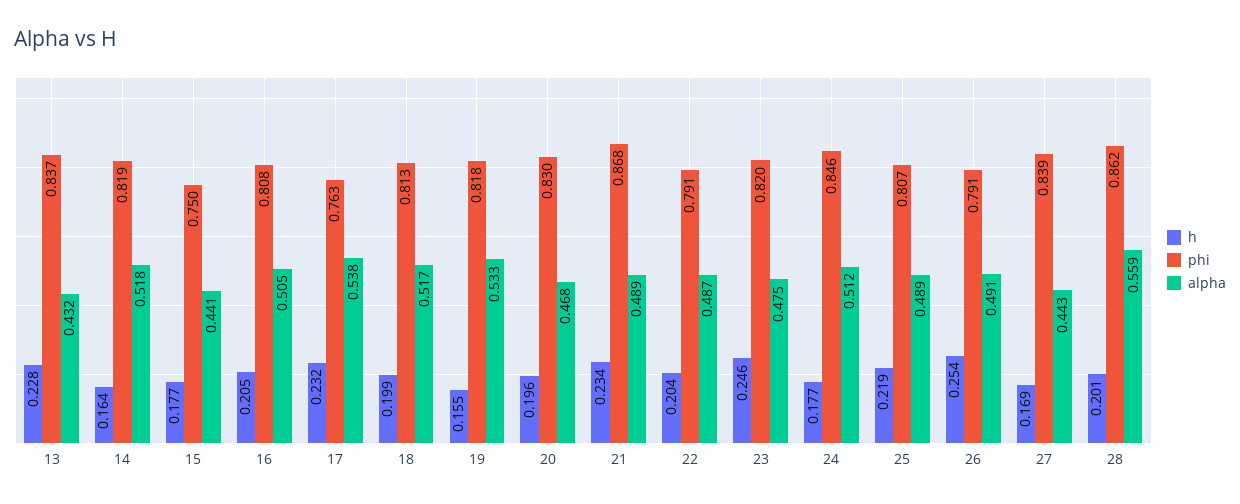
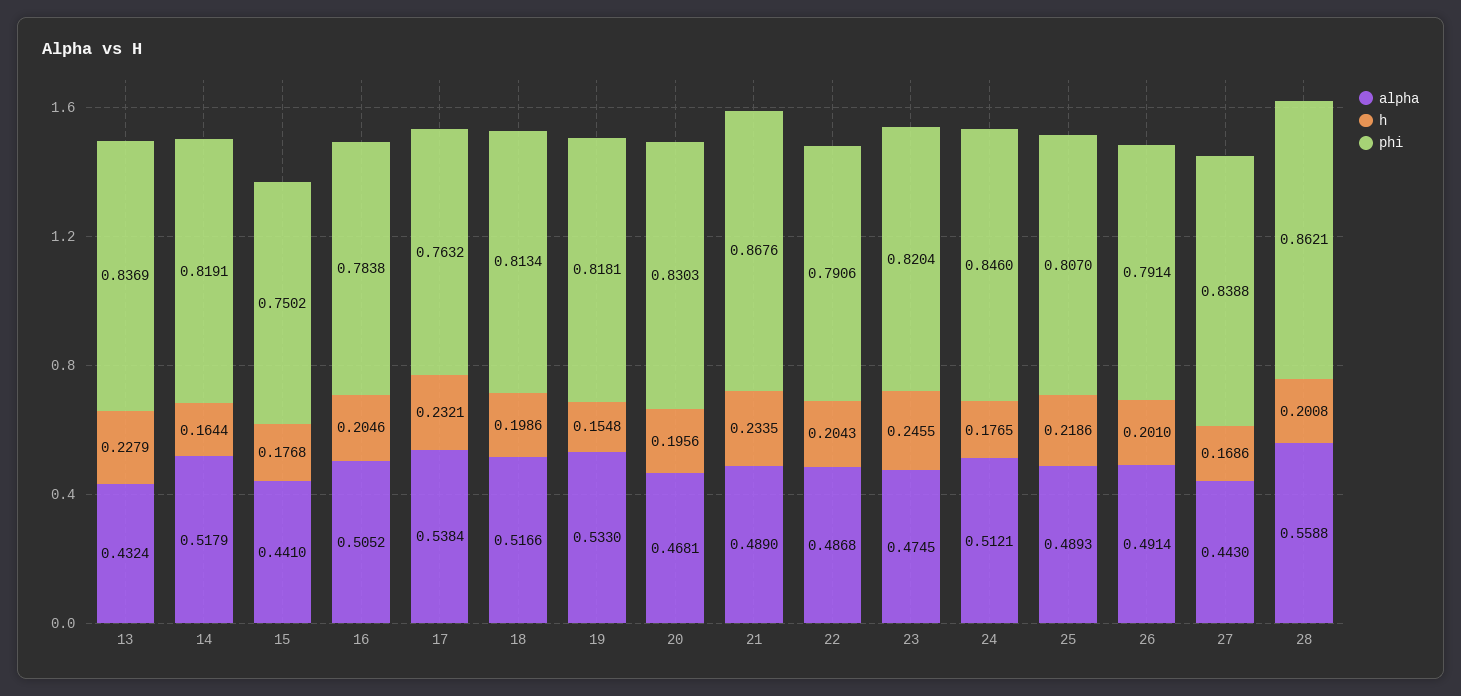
  {
    "h": {
      "13": 0.2279,
      "14": 0.1644,
      "15": 0.1768,
      "16": 0.2046,
      "17": 0.2321,
      "18": 0.1986,
      "19": 0.1548,
      "20": 0.1956,
      "21": 0.2335,
      "22": 0.2043,
      "23": 0.2455,
      "24": 0.1765,
      "25": 0.2186,
-     "26": 0.254,
+     "26": 0.201,
      "27": 0.1686,
      "28": 0.2008
    },
    "phi": {
      "13": 0.8369,
      "14": 0.8191,
      "15": 0.7502,
-     "16": 0.808,
+     "16": 0.7838,
      "17": 0.7632,
      "18": 0.8134,
      "19": 0.8181,
      "20": 0.8303,
      "21": 0.8676,
      "22": 0.7906,
      "23": 0.8204,
      "24": 0.846,
      "25": 0.807,
      "26": 0.7914,
      "27": 0.8388,
      "28": 0.8621
    },
    "alpha": {
      "13": 0.4324,
      "14": 0.5179,
      "15": 0.441,
      "16": 0.5052,
      "17": 0.5384,
      "18": 0.5166,
      "19": 0.533,
      "20": 0.4681,
      "21": 0.489,
      "22": 0.4868,
      "23": 0.4745,
      "24": 0.5121,
      "25": 0.4893,
      "26": 0.4914,
      "27": 0.443,
      "28": 0.5588
    }
  }

